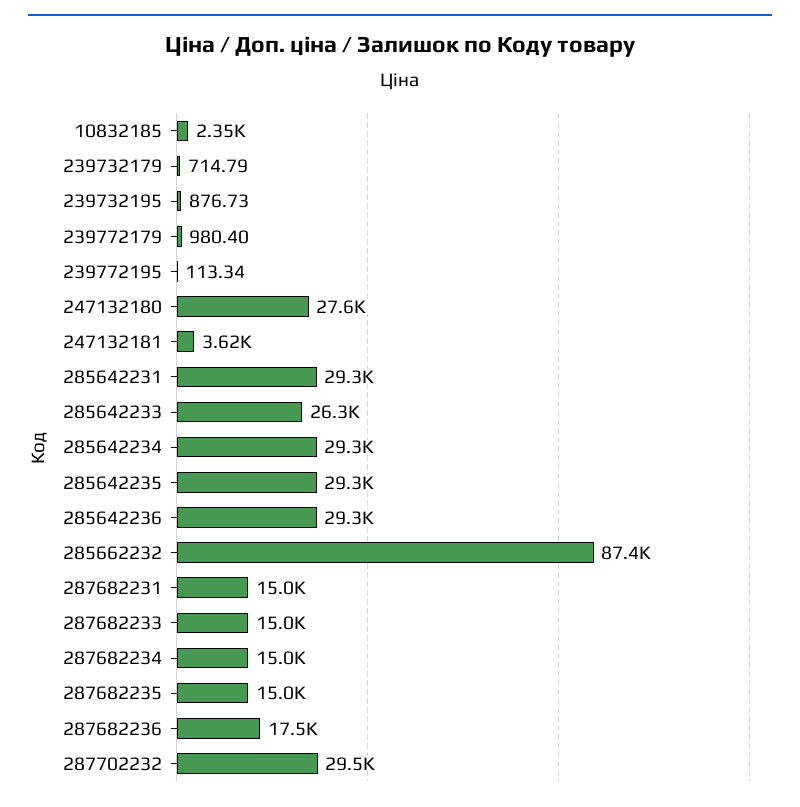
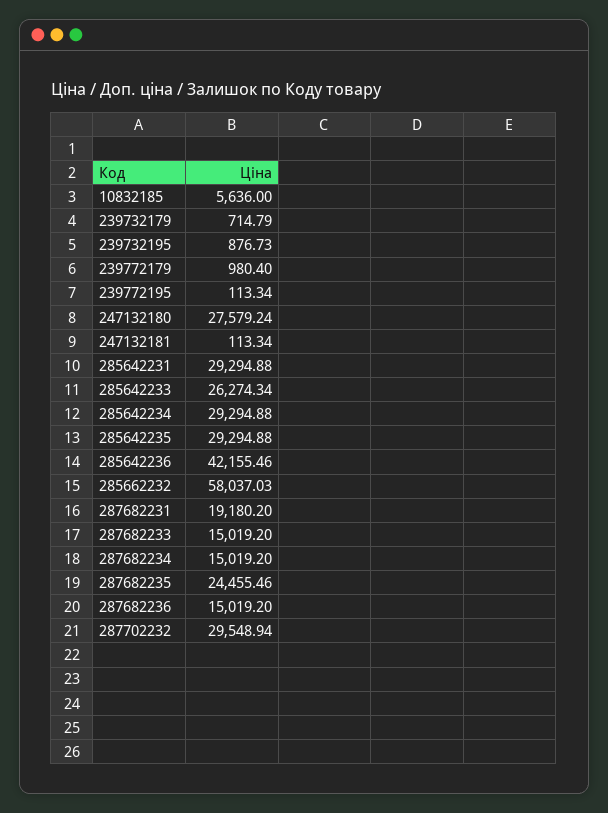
  {
-   "10832185": 2350,
+   "10832185": 5636,
    "239732179": 714.79,
    "239732195": 876.73,
    "239772179": 980.4,
    "239772195": 113.34,
    "247132180": 27579.24,
-   "247132181": 3620,
+   "247132181": 113.34,
    "285642231": 29294.88,
    "285642233": 26274.34,
    "285642234": 29294.88,
    "285642235": 29294.88,
-   "285642236": 29300,
+   "285642236": 42155.46,
-   "285662232": 87400,
+   "285662232": 58037.03,
-   "287682231": 15000,
+   "287682231": 19180.2,
    "287682233": 15019.2,
    "287682234": 15019.2,
-   "287682235": 15000,
+   "287682235": 24455.46,
-   "287682236": 17500,
+   "287682236": 15019.2,
    "287702232": 29548.94
  }

